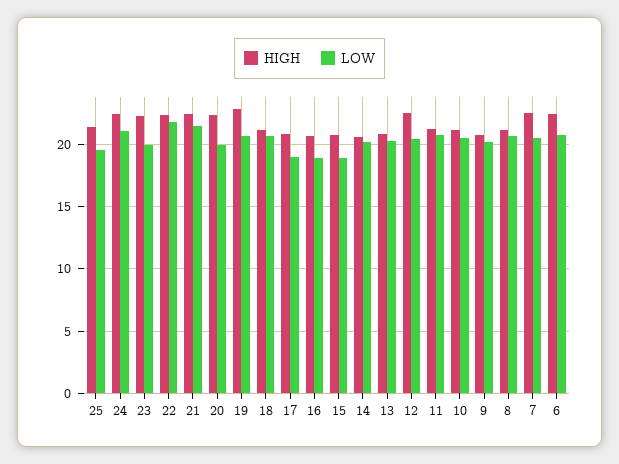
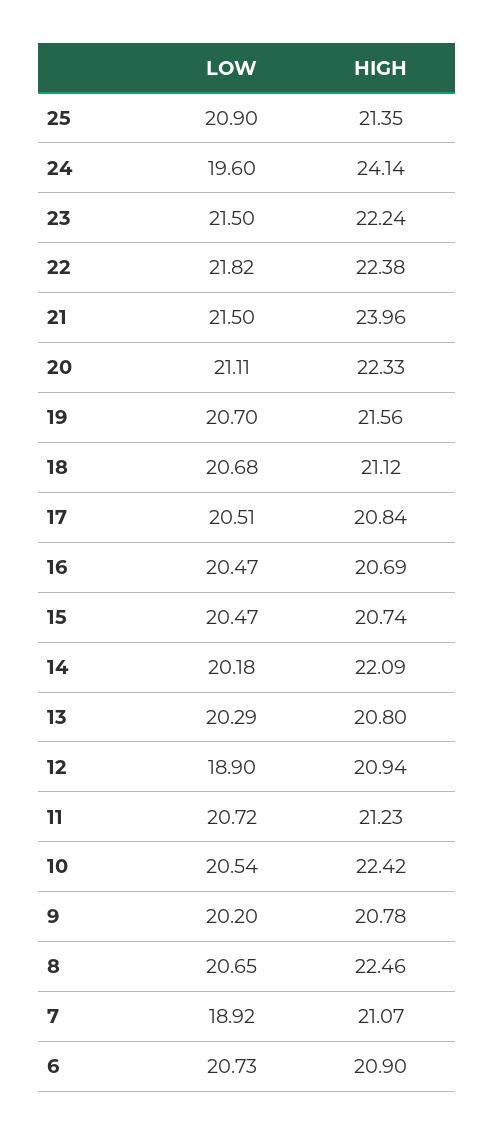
  {
    "HIGH": {
      "25": 21.35,
-     "24": 22.5,
+     "24": 24.14,
      "23": 22.24,
      "22": 22.38,
-     "21": 22.5,
+     "21": 23.96,
      "20": 22.33,
-     "19": 23,
+     "19": 21.56,
      "18": 21.12,
      "17": 20.84,
      "16": 20.69,
      "15": 20.74,
-     "14": 20.5,
+     "14": 22.09,
      "13": 20.8,
-     "12": 22.5,
+     "12": 20.94,
      "11": 21.23,
-     "10": 21,
+     "10": 22.42,
      "9": 20.78,
-     "8": 21,
+     "8": 22.46,
-     "7": 22.5,
+     "7": 21.07,
-     "6": 22.5
+     "6": 20.9
    },
    "LOW": {
-     "25": 19.5,
+     "25": 20.9,
-     "24": 21,
+     "24": 19.6,
-     "23": 20,
+     "23": 21.5,
      "22": 21.82,
      "21": 21.5,
-     "20": 20,
+     "20": 21.11,
      "19": 20.7,
      "18": 20.68,
-     "17": 19,
+     "17": 20.51,
-     "16": 19,
+     "16": 20.47,
-     "15": 19,
+     "15": 20.47,
      "14": 20.18,
      "13": 20.29,
-     "12": 20.5,
+     "12": 18.9,
      "11": 20.72,
      "10": 20.54,
      "9": 20.2,
      "8": 20.65,
-     "7": 20.5,
+     "7": 18.92,
      "6": 20.73
    }
  }

